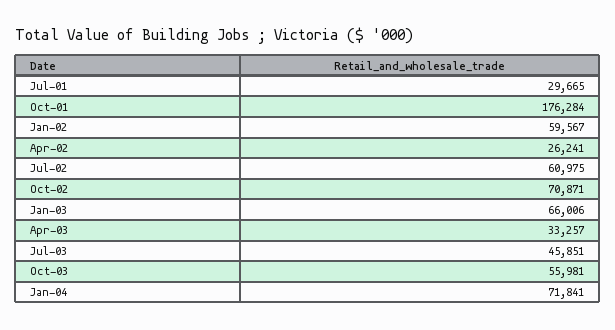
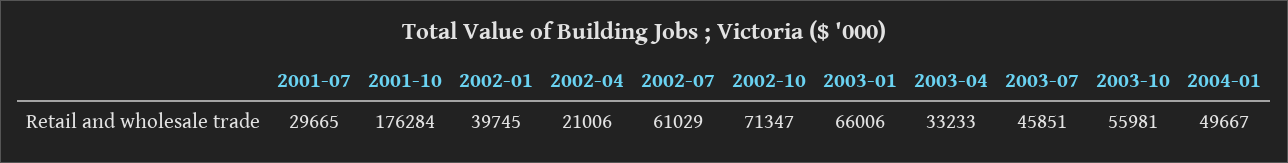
  {
    "Jul-01": 29665,
    "Oct-01": 176284,
-   "Jan-02": 59567,
+   "Jan-02": 39745,
-   "Apr-02": 26241,
+   "Apr-02": 21006,
-   "Jul-02": 60975,
+   "Jul-02": 61029,
-   "Oct-02": 70871,
+   "Oct-02": 71347,
    "Jan-03": 66006,
-   "Apr-03": 33257,
+   "Apr-03": 33233,
    "Jul-03": 45851,
    "Oct-03": 55981,
-   "Jan-04": 71841
+   "Jan-04": 49667
  }

